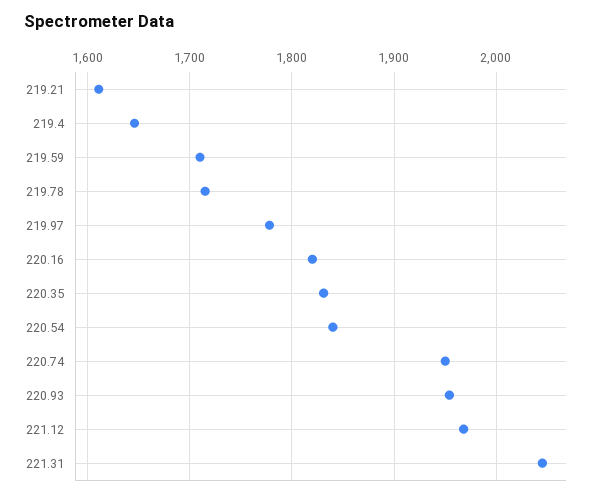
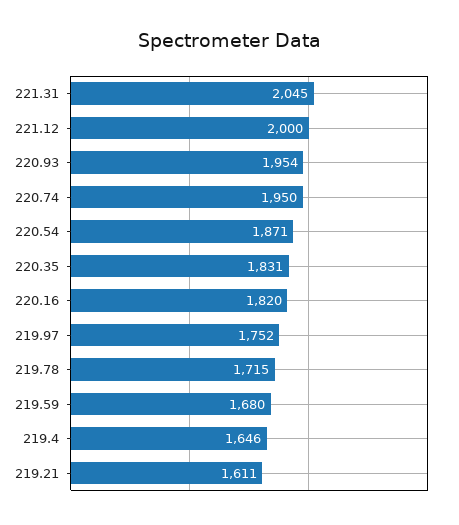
  {
    "219.21": 1611,
    "219.4": 1646,
-   "219.59": 1710,
+   "219.59": 1680,
    "219.78": 1715,
-   "219.97": 1780,
+   "219.97": 1752,
    "220.16": 1820,
    "220.35": 1831,
-   "220.54": 1840,
+   "220.54": 1871,
    "220.74": 1950,
    "220.93": 1954,
-   "221.12": 1970,
+   "221.12": 2000,
    "221.31": 2045
  }

